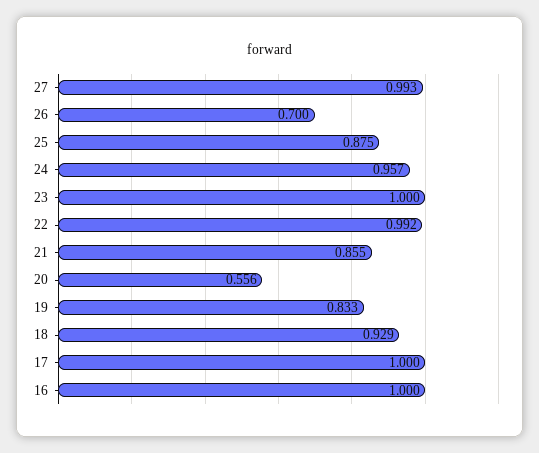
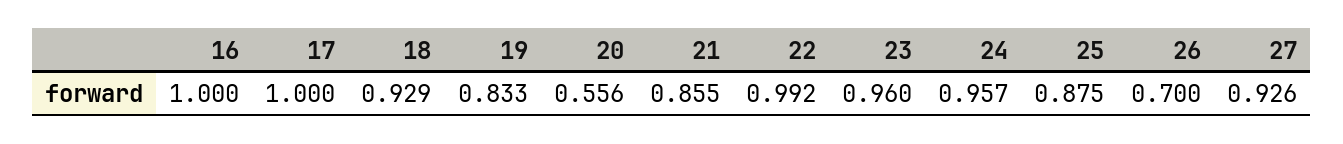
  {
-   "27": 0.993,
+   "27": 0.926,
    "26": 0.7,
    "25": 0.875,
    "24": 0.957,
-   "23": 1,
+   "23": 0.96,
    "22": 0.992,
    "21": 0.855,
    "20": 0.556,
    "19": 0.833,
    "18": 0.929,
    "17": 1,
    "16": 1
  }

